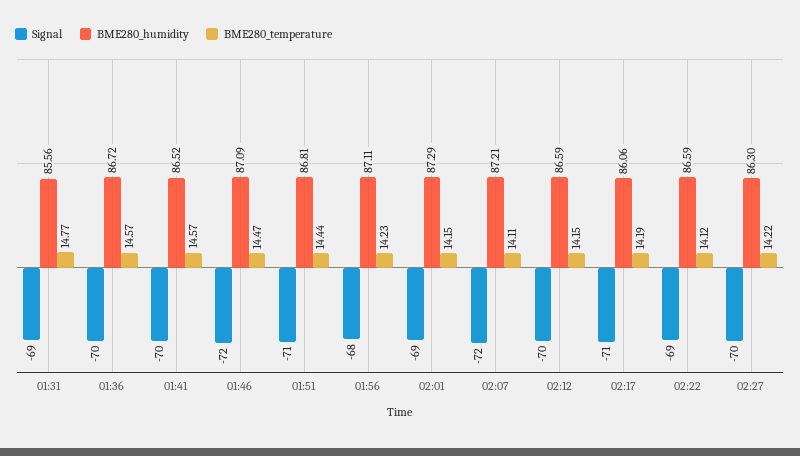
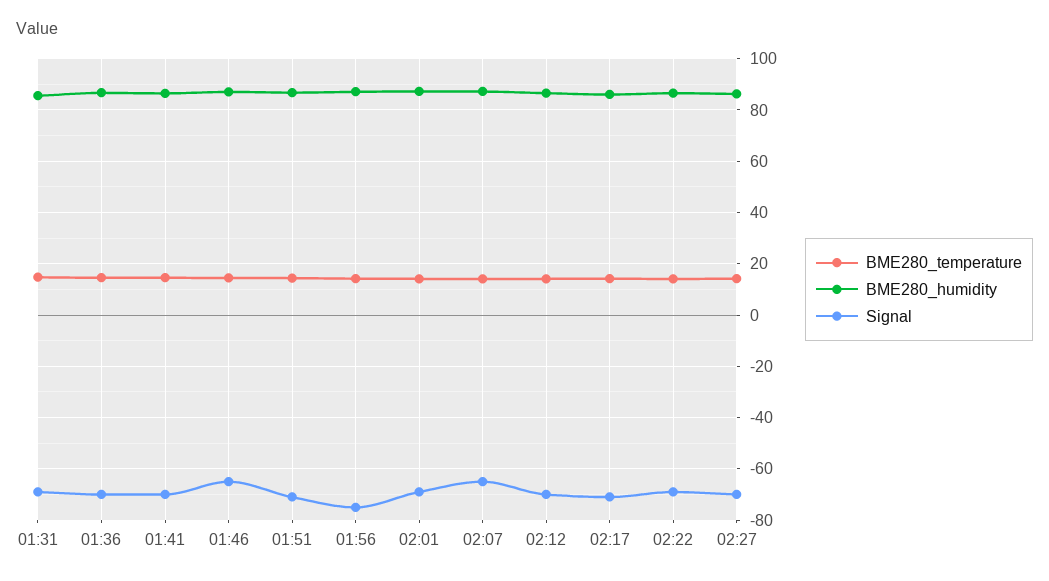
  {
    "Signal": {
      "01:31": -69,
      "01:36": -70,
      "01:41": -70,
-     "01:46": -72,
+     "01:46": -65,
      "01:51": -71,
-     "01:56": -68,
+     "01:56": -75,
      "02:01": -69,
-     "02:07": -72,
+     "02:07": -65,
      "02:12": -70,
      "02:17": -71,
      "02:22": -69,
      "02:27": -70
    },
    "BME280_humidity": {
      "01:31": 85.56,
      "01:36": 86.72,
      "01:41": 86.52,
      "01:46": 87.09,
      "01:51": 86.81,
      "01:56": 87.11,
      "02:01": 87.29,
      "02:07": 87.21,
      "02:12": 86.59,
      "02:17": 86.06,
      "02:22": 86.59,
      "02:27": 86.3
    },
    "BME280_temperature": {
      "01:31": 14.77,
      "01:36": 14.57,
      "01:41": 14.57,
      "01:46": 14.47,
      "01:51": 14.44,
      "01:56": 14.23,
      "02:01": 14.15,
      "02:07": 14.11,
      "02:12": 14.15,
      "02:17": 14.19,
      "02:22": 14.12,
      "02:27": 14.22
    }
  }

